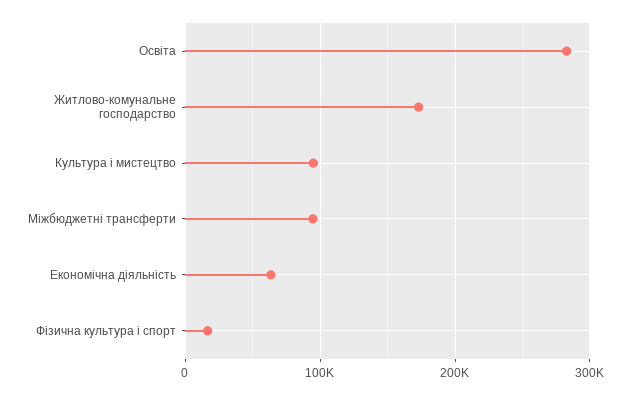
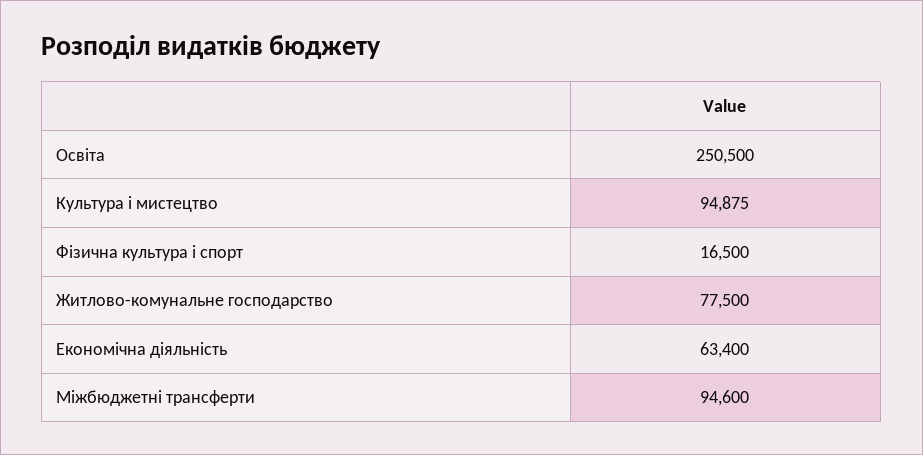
  {
-   "Освіта": 280000,
+   "Освіта": 250500,
-   "Житлово-комунальне господарство": 170000,
+   "Житлово-комунальне господарство": 77500,
    "Культура i мистецтво": 94875,
    "Міжбюджетні трансферти": 94600,
    "Економічна діяльність": 63400,
    "Фiзична культура i спорт": 16500
  }

